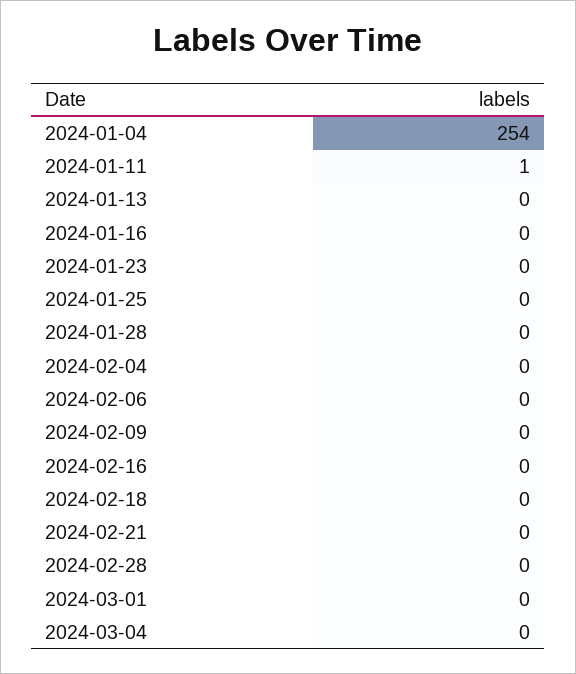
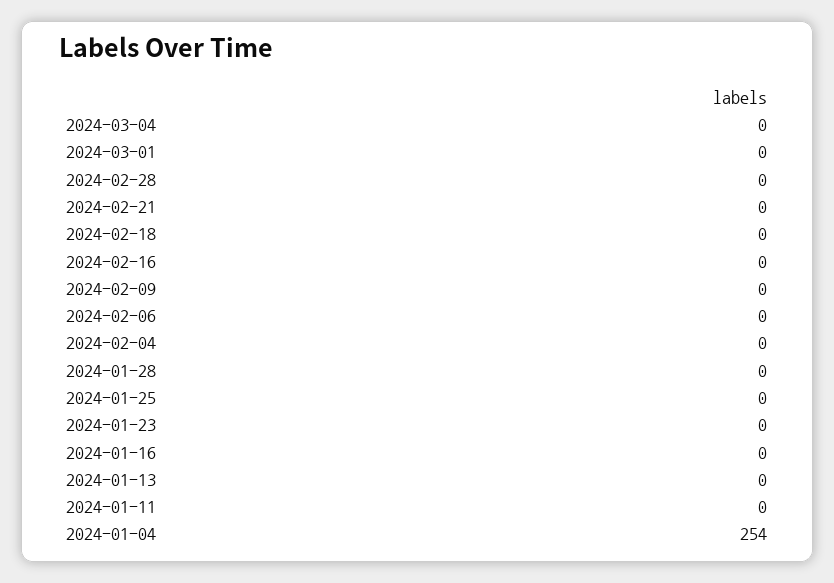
  {
    "2024-01-04": 254,
-   "2024-01-11": 1,
+   "2024-01-11": 0,
    "2024-01-13": 0,
    "2024-01-16": 0,
    "2024-01-23": 0,
    "2024-01-25": 0,
    "2024-01-28": 0,
    "2024-02-04": 0,
    "2024-02-06": 0,
    "2024-02-09": 0,
    "2024-02-16": 0,
    "2024-02-18": 0,
    "2024-02-21": 0,
    "2024-02-28": 0,
    "2024-03-01": 0,
    "2024-03-04": 0
  }

